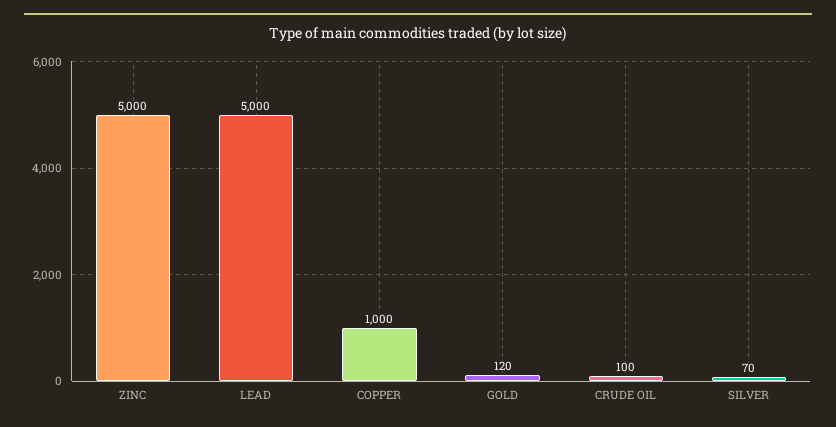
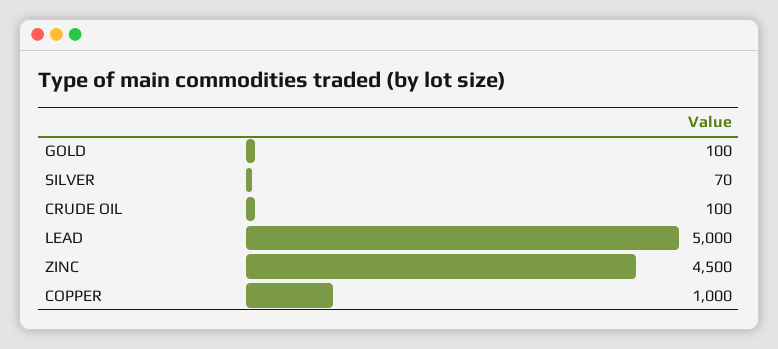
  {
-   "ZINC": 5000,
+   "ZINC": 4500,
    "LEAD": 5000,
    "COPPER": 1000,
-   "GOLD": 120,
+   "GOLD": 100,
    "CRUDE OIL": 100,
    "SILVER": 70
  }

